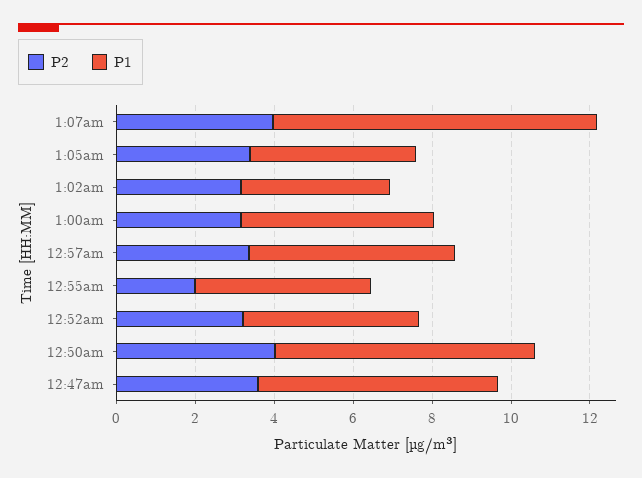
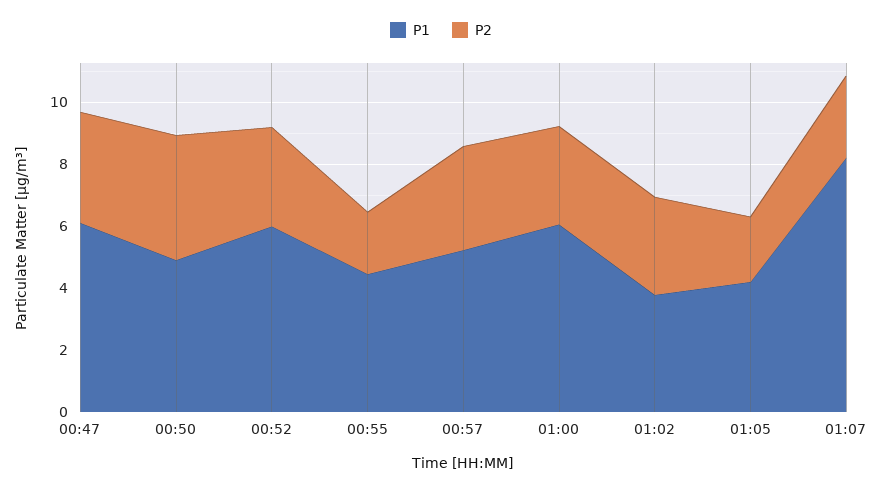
  {
    "P2": {
-     "1:07am": 4,
+     "1:07am": 2.5,
-     "1:05am": 3.5,
+     "1:05am": 2,
      "1:02am": 3,
      "1:00am": 3,
      "12:57am": 3.5,
      "12:55am": 2,
      "12:52am": 3,
      "12:50am": 4,
      "12:47am": 3.5
    },
    "P1": {
      "1:07am": 8,
      "1:05am": 4,
      "1:02am": 4,
-     "1:00am": 5,
+     "1:00am": 6,
      "12:57am": 5,
      "12:55am": 4.5,
-     "12:52am": 4.5,
+     "12:52am": 6,
-     "12:50am": 6.5,
+     "12:50am": 5,
      "12:47am": 6
    }
  }

